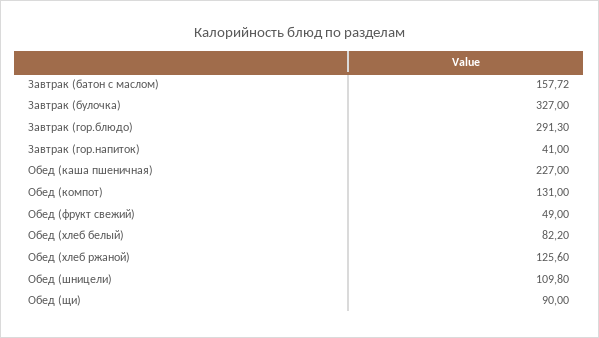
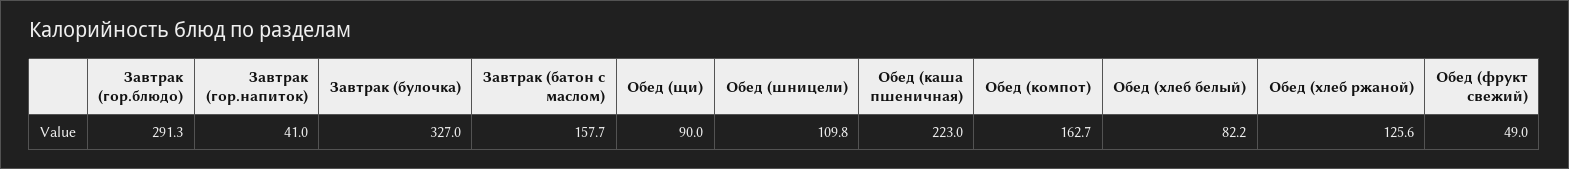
  {
-   "Завтрак (батон с маслом)": 157.72,
+   "Завтрак (батон с маслом)": 157.7,
    "Завтрак (булочка)": 327,
    "Завтрак (гор.блюдо)": 291.3,
    "Завтрак (гор.напиток)": 41,
-   "Обед (каша пшеничная)": 227,
+   "Обед (каша пшеничная)": 223,
-   "Обед (компот)": 131,
+   "Обед (компот)": 162.7,
    "Обед (фрукт свежий)": 49,
    "Обед (хлеб белый)": 82.2,
    "Обед (хлеб ржаной)": 125.6,
    "Обед (шницели)": 109.8,
    "Обед (щи)": 90
  }

